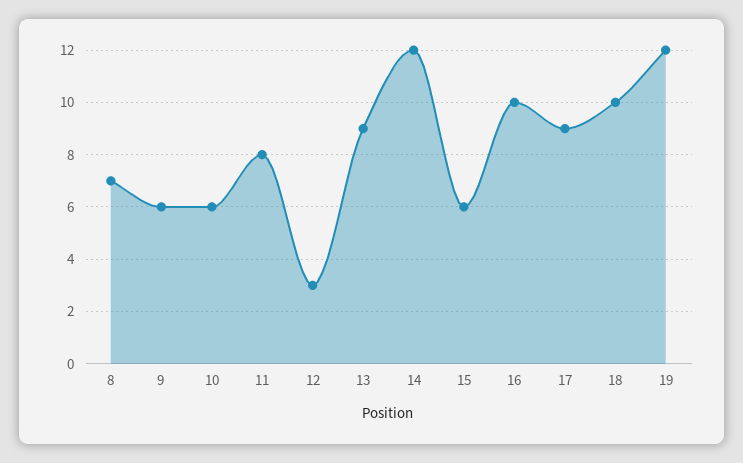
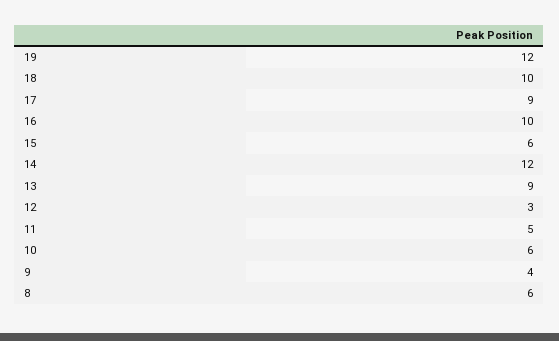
  {
-   "8": 7,
+   "8": 6,
-   "9": 6,
+   "9": 4,
    "10": 6,
-   "11": 8,
+   "11": 5,
    "12": 3,
    "13": 9,
    "14": 12,
    "15": 6,
    "16": 10,
    "17": 9,
    "18": 10,
    "19": 12
  }

